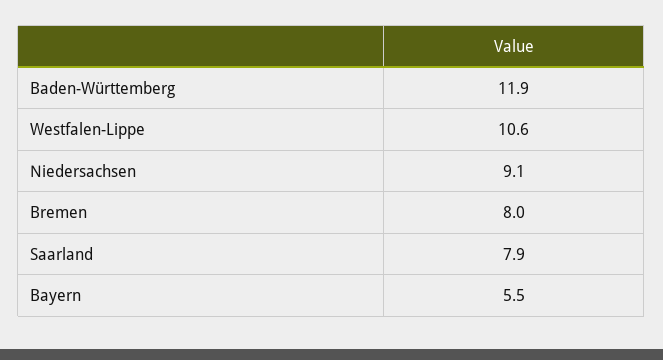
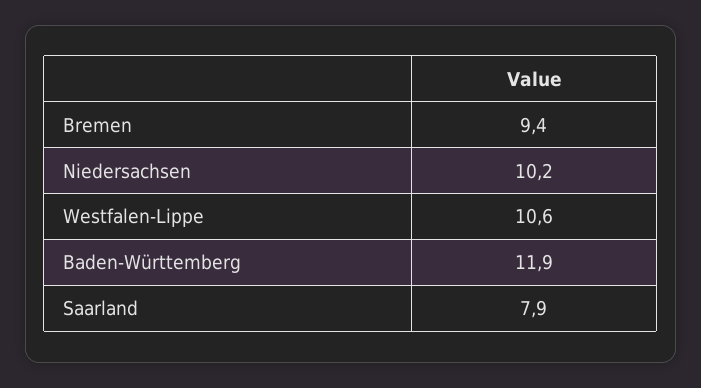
  {
    "Baden-Württemberg": 11.9,
    "Westfalen-Lippe": 10.6,
-   "Niedersachsen": 9.1,
+   "Niedersachsen": 10.2,
-   "Bremen": 8,
+   "Bremen": 9.4,
-   "Saarland": 7.9,
+   "Saarland": 7.9
-   "Bayern": 5.5
  }

